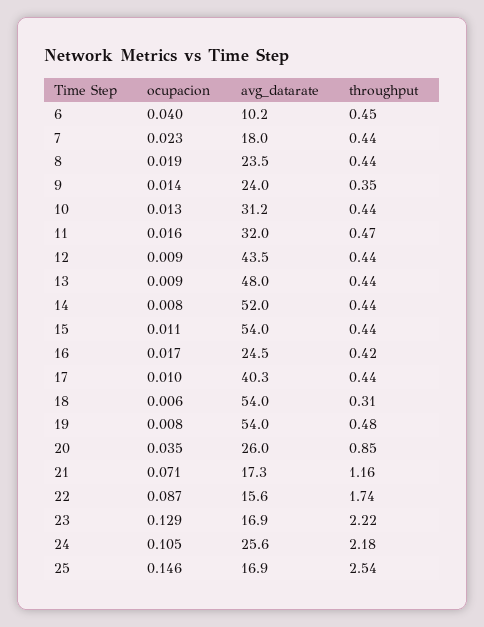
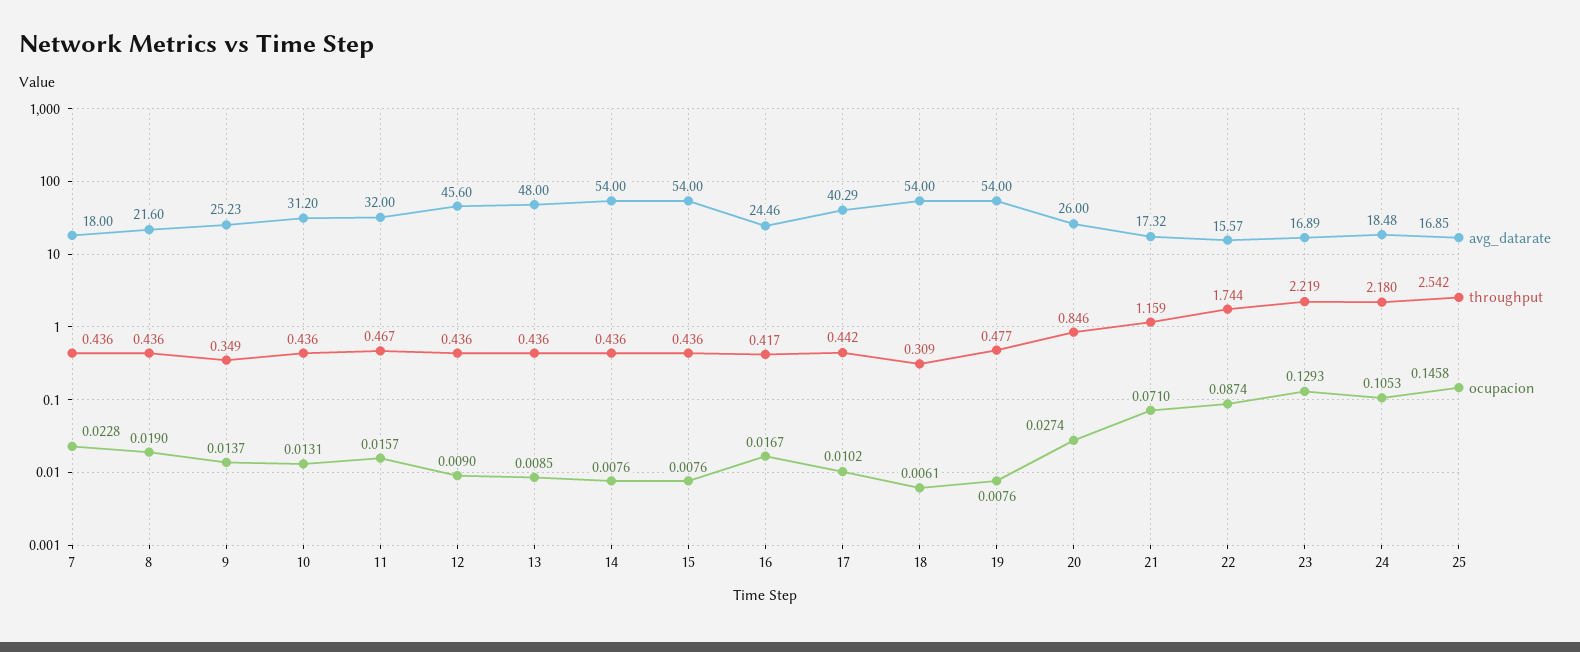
  {
    "ocupacion": {
-     "6": 0.04,
      "7": 0.0228,
      "8": 0.019,
      "9": 0.0137,
      "10": 0.0131,
      "11": 0.0157,
      "12": 0.009,
      "13": 0.0085,
      "14": 0.0076,
-     "15": 0.011,
+     "15": 0.0076,
      "16": 0.0167,
      "17": 0.0102,
      "18": 0.0061,
      "19": 0.0076,
-     "20": 0.035,
+     "20": 0.0274,
      "21": 0.071,
      "22": 0.0874,
      "23": 0.1293,
      "24": 0.1053,
      "25": 0.1458
    },
    "avg_datarate": {
-     "6": 10.2,
      "7": 18,
-     "8": 23.5,
+     "8": 21.6,
-     "9": 24,
+     "9": 25.23,
      "10": 31.2,
      "11": 32,
-     "12": 43.5,
+     "12": 45.6,
      "13": 48,
-     "14": 52,
+     "14": 54,
      "15": 54,
      "16": 24.46,
      "17": 40.29,
      "18": 54,
      "19": 54,
      "20": 26,
      "21": 17.32,
      "22": 15.57,
      "23": 16.89,
-     "24": 25.6,
+     "24": 18.48,
      "25": 16.85
    },
    "throughput": {
-     "6": 0.45,
      "7": 0.436,
      "8": 0.436,
      "9": 0.349,
      "10": 0.436,
      "11": 0.467,
      "12": 0.436,
      "13": 0.436,
      "14": 0.436,
      "15": 0.436,
      "16": 0.417,
      "17": 0.442,
      "18": 0.309,
      "19": 0.477,
      "20": 0.846,
      "21": 1.159,
      "22": 1.744,
      "23": 2.219,
      "24": 2.18,
      "25": 2.542
    }
  }

